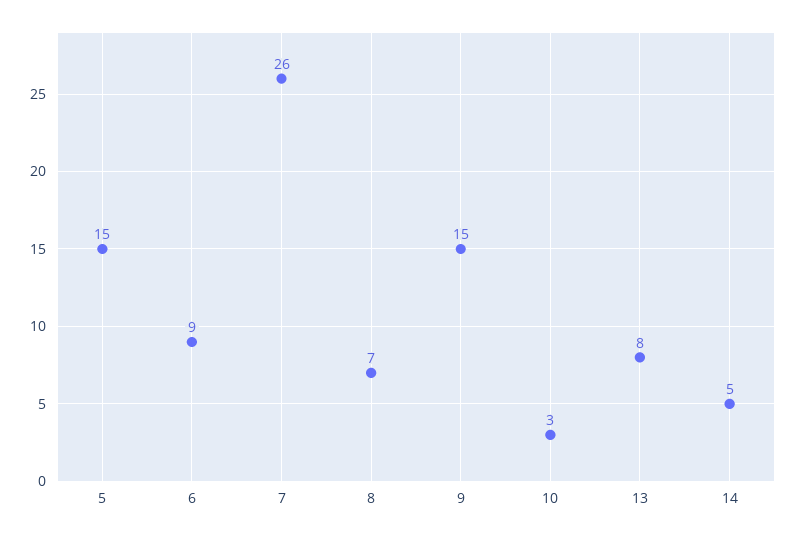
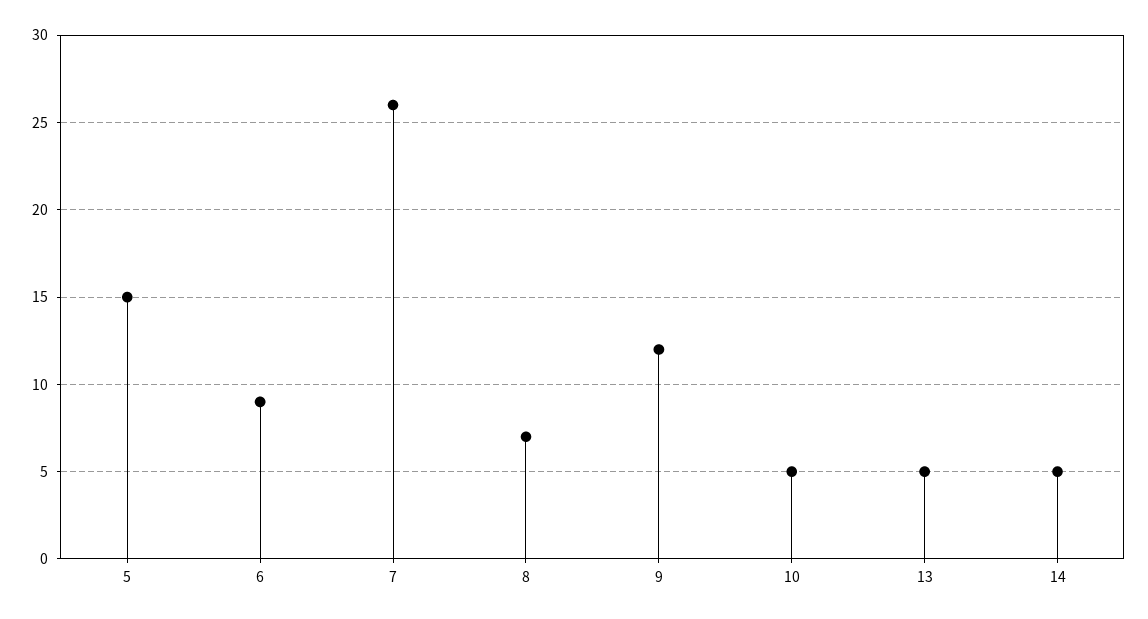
  {
    "5": 15,
    "6": 9,
    "7": 26,
    "8": 7,
-   "9": 15,
+   "9": 12,
-   "10": 3,
+   "10": 5,
-   "13": 8,
+   "13": 5,
    "14": 5
  }

